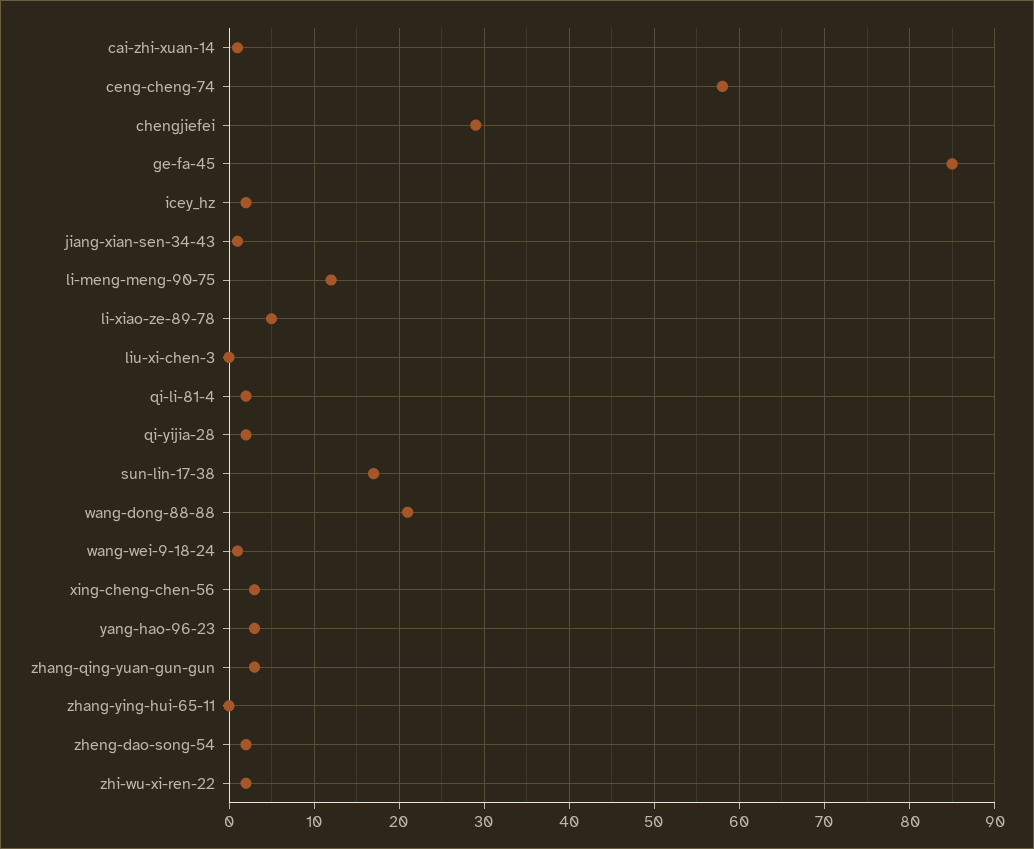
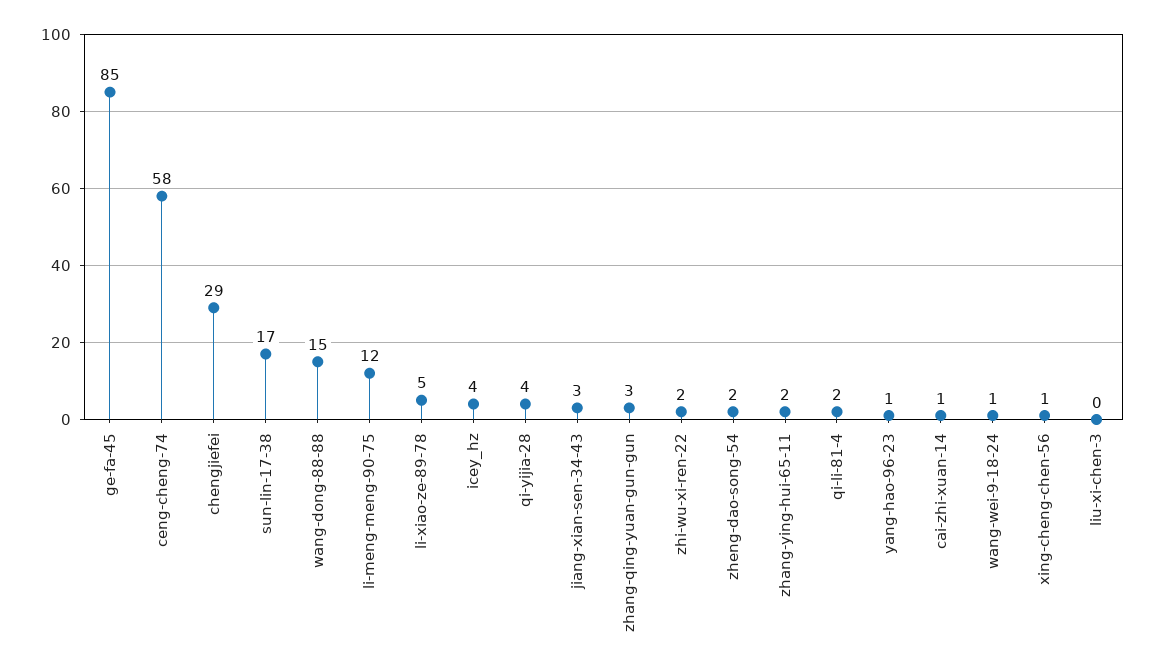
  {
    "cai-zhi-xuan-14": 1,
    "ceng-cheng-74": 58,
    "chengjiefei": 29,
    "ge-fa-45": 85,
-   "icey_hz": 2,
+   "icey_hz": 4,
-   "jiang-xian-sen-34-43": 1,
+   "jiang-xian-sen-34-43": 3,
    "li-meng-meng-90-75": 12,
    "li-xiao-ze-89-78": 5,
    "liu-xi-chen-3": 0,
    "qi-li-81-4": 2,
-   "qi-yijia-28": 2,
+   "qi-yijia-28": 4,
    "sun-lin-17-38": 17,
-   "wang-dong-88-88": 21,
+   "wang-dong-88-88": 15,
    "wang-wei-9-18-24": 1,
-   "xing-cheng-chen-56": 3,
+   "xing-cheng-chen-56": 1,
-   "yang-hao-96-23": 3,
+   "yang-hao-96-23": 1,
    "zhang-qing-yuan-gun-gun": 3,
-   "zhang-ying-hui-65-11": 0,
+   "zhang-ying-hui-65-11": 2,
    "zheng-dao-song-54": 2,
    "zhi-wu-xi-ren-22": 2
  }

